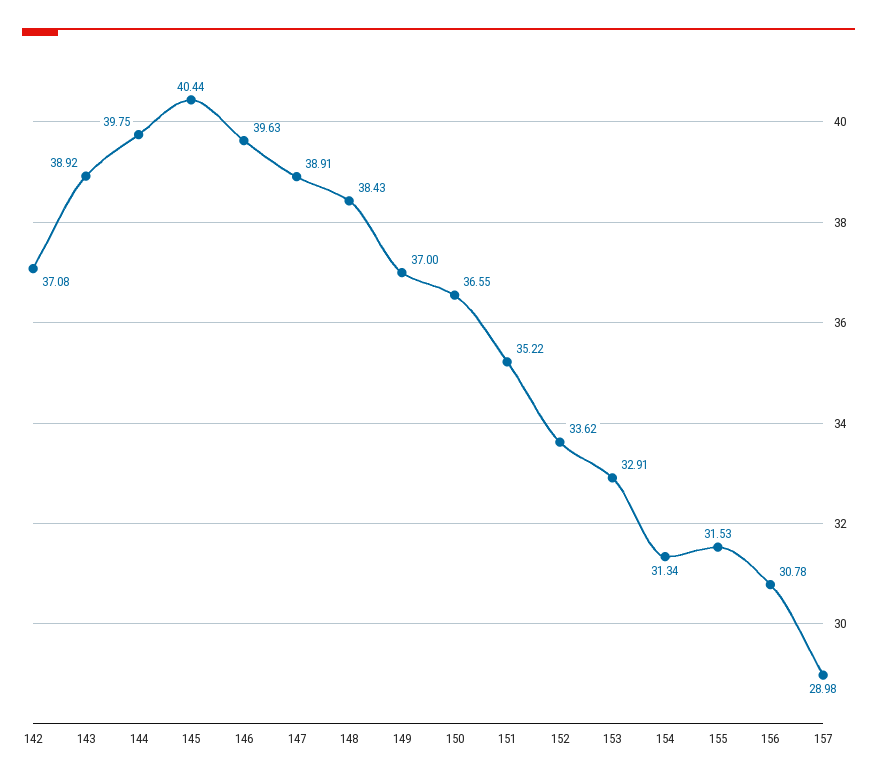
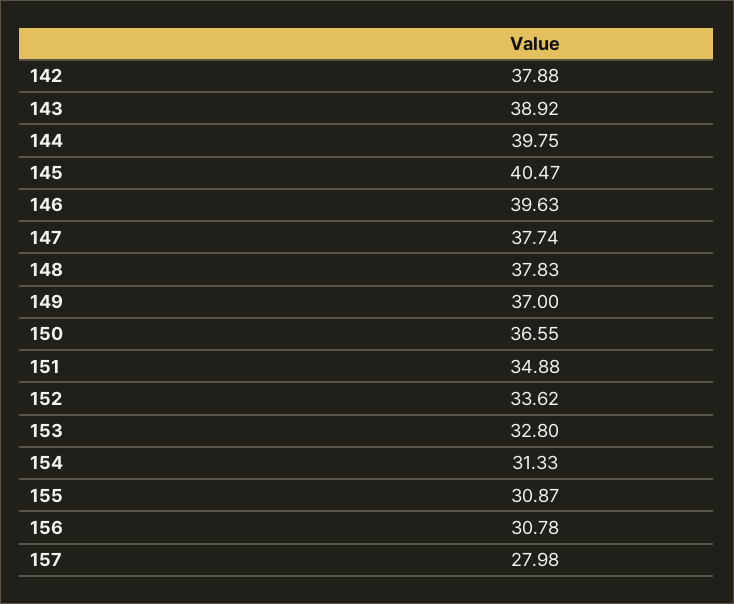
  {
-   "142": 37.08,
+   "142": 37.88,
    "143": 38.92,
    "144": 39.75,
-   "145": 40.44,
+   "145": 40.47,
    "146": 39.63,
-   "147": 38.91,
+   "147": 37.74,
-   "148": 38.43,
+   "148": 37.83,
    "149": 37,
    "150": 36.55,
-   "151": 35.22,
+   "151": 34.88,
    "152": 33.62,
-   "153": 32.91,
+   "153": 32.8,
-   "154": 31.34,
+   "154": 31.33,
-   "155": 31.53,
+   "155": 30.87,
    "156": 30.78,
-   "157": 28.98
+   "157": 27.98
  }

